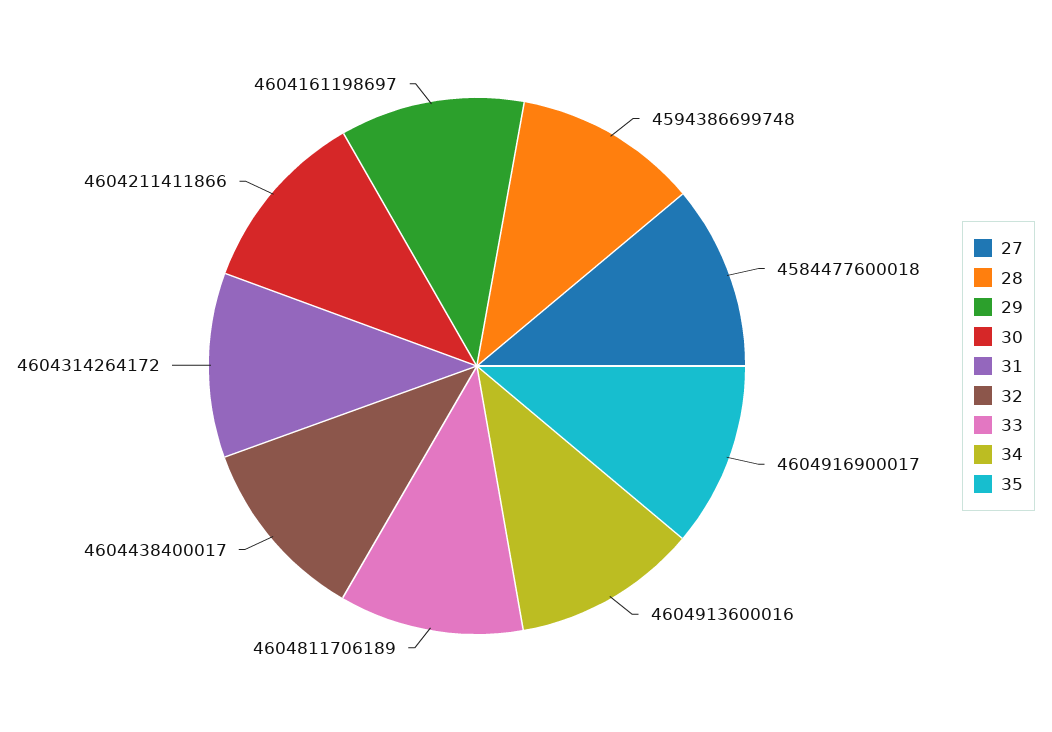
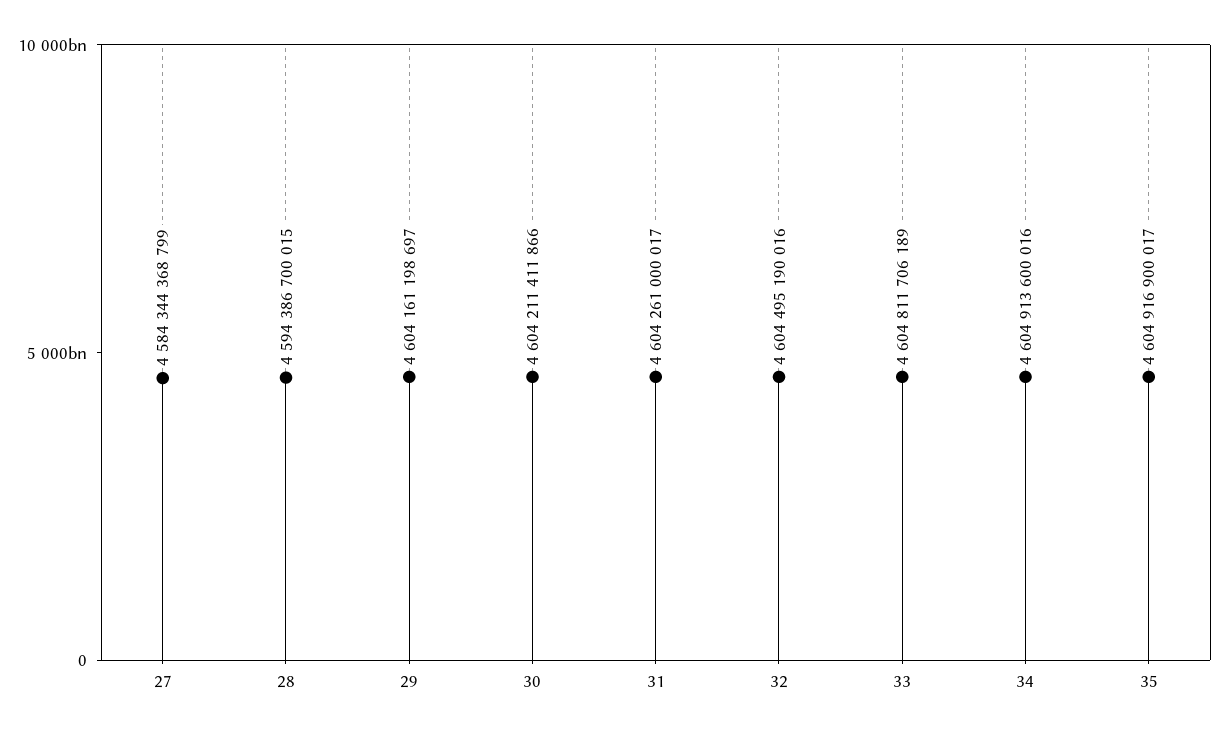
  {
-   "27": 4584477600018,
+   "27": 4584344368799,
-   "28": 4594386699748,
+   "28": 4594386700015,
    "29": 4604161198697,
    "30": 4604211411866,
-   "31": 4604314264172,
+   "31": 4604261000017,
-   "32": 4604438400017,
+   "32": 4604495190016,
    "33": 4604811706189,
    "34": 4604913600016,
    "35": 4604916900017
  }

